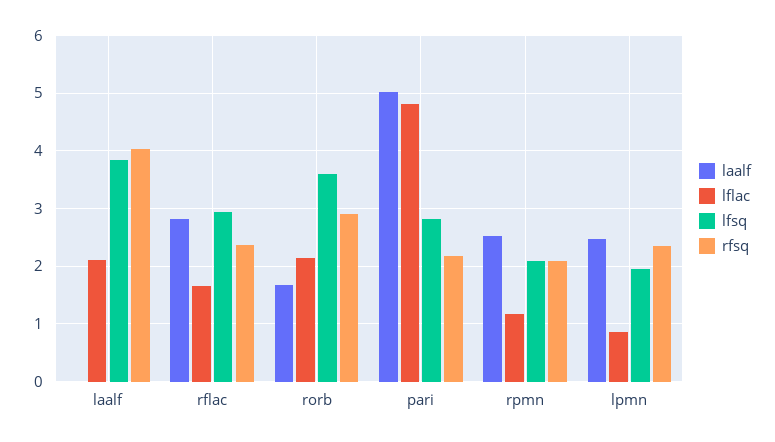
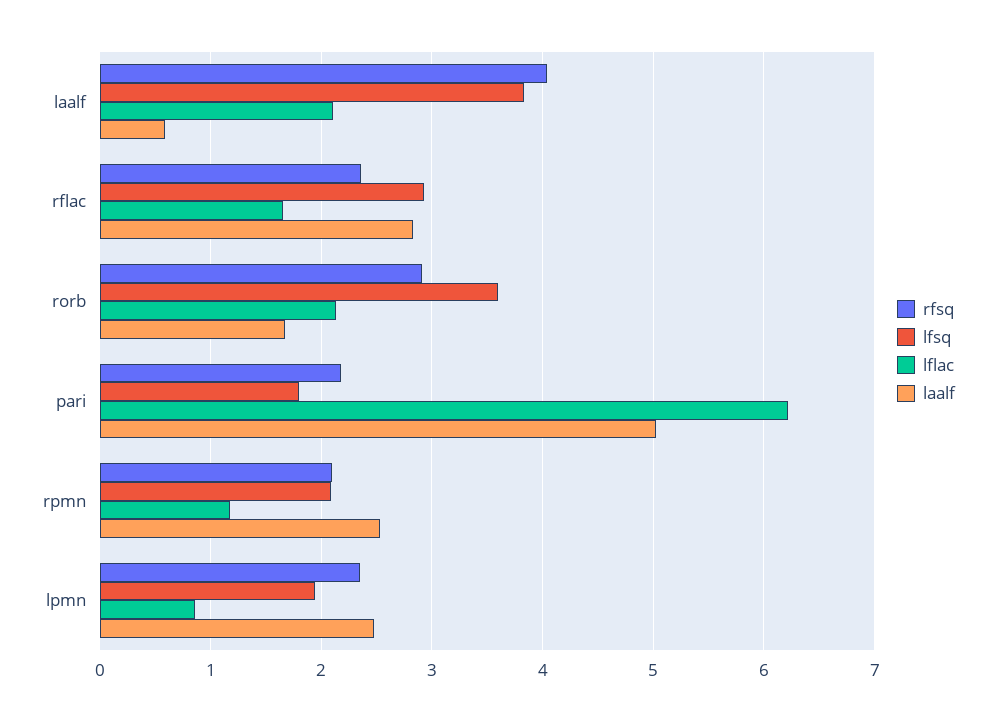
  {
    "laalf": {
-     "laalf": 0,
+     "laalf": 0.6,
      "rflac": 2.8,
      "rorb": 1.7,
      "pari": 5,
      "rpmn": 2.5,
      "lpmn": 2.5
    },
    "lflac": {
      "laalf": 2.1,
      "rflac": 1.7,
      "rorb": 2.1,
-     "pari": 4.8,
+     "pari": 6.2,
      "rpmn": 1.2,
      "lpmn": 0.9
    },
    "lfsq": {
      "laalf": 3.8,
      "rflac": 2.9,
      "rorb": 3.6,
-     "pari": 2.8,
+     "pari": 1.8,
      "rpmn": 2.1,
      "lpmn": 1.9
    },
    "rfsq": {
      "laalf": 4,
      "rflac": 2.4,
      "rorb": 2.9,
      "pari": 2.2,
      "rpmn": 2.1,
      "lpmn": 2.3
    }
  }

